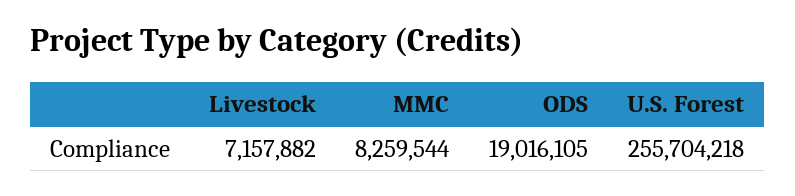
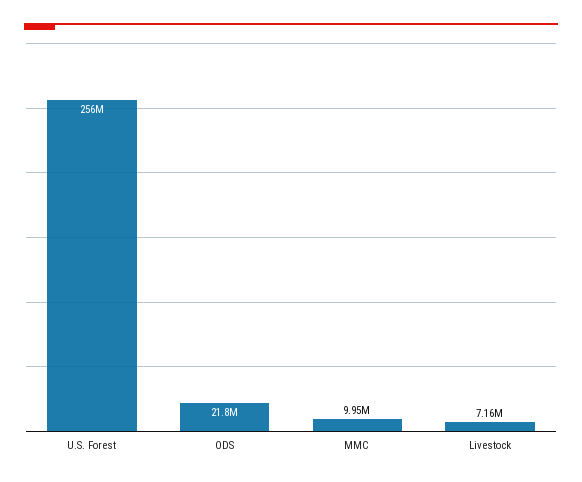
  {
    "Livestock": 7157882,
-   "MMC": 8259544,
+   "MMC": 9950000,
-   "ODS": 19016105,
+   "ODS": 21800000,
    "U.S. Forest": 255704218
  }

